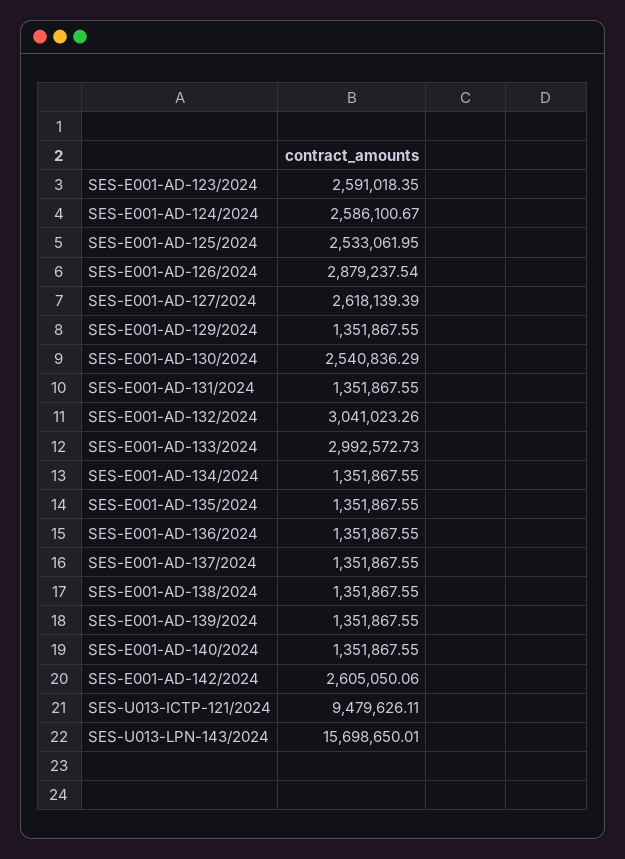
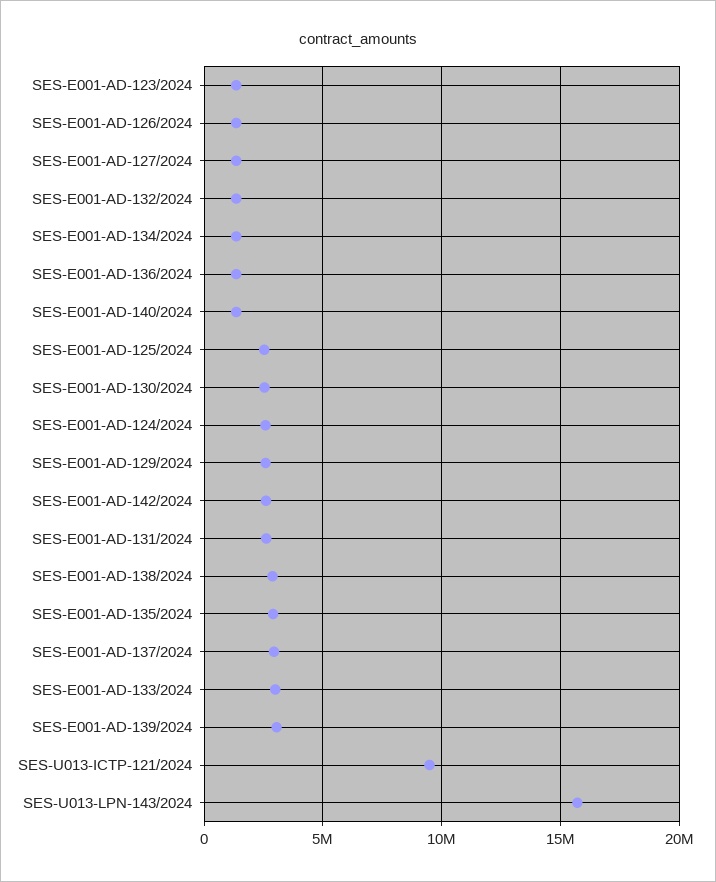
  {
-   "SES-E001-AD-123/2024": 2591018.35,
+   "SES-E001-AD-123/2024": 1500000,
    "SES-E001-AD-124/2024": 2586100.67,
    "SES-E001-AD-125/2024": 2533061.95,
-   "SES-E001-AD-126/2024": 2879237.54,
+   "SES-E001-AD-126/2024": 1500000,
-   "SES-E001-AD-127/2024": 2618139.39,
+   "SES-E001-AD-127/2024": 1500000,
-   "SES-E001-AD-129/2024": 1351867.55,
+   "SES-E001-AD-129/2024": 2500000,
    "SES-E001-AD-130/2024": 2540836.29,
-   "SES-E001-AD-131/2024": 1351867.55,
+   "SES-E001-AD-131/2024": 2500000,
-   "SES-E001-AD-132/2024": 3041023.26,
+   "SES-E001-AD-132/2024": 1500000,
    "SES-E001-AD-133/2024": 2992572.73,
    "SES-E001-AD-134/2024": 1351867.55,
-   "SES-E001-AD-135/2024": 1351867.55,
+   "SES-E001-AD-135/2024": 3000000,
    "SES-E001-AD-136/2024": 1351867.55,
-   "SES-E001-AD-137/2024": 1351867.55,
+   "SES-E001-AD-137/2024": 3000000,
-   "SES-E001-AD-138/2024": 1351867.55,
+   "SES-E001-AD-138/2024": 3000000,
-   "SES-E001-AD-139/2024": 1351867.55,
+   "SES-E001-AD-139/2024": 3000000,
    "SES-E001-AD-140/2024": 1351867.55,
    "SES-E001-AD-142/2024": 2605050.06,
    "SES-U013-ICTP-121/2024": 9479626.11,
    "SES-U013-LPN-143/2024": 15698650.01
  }

